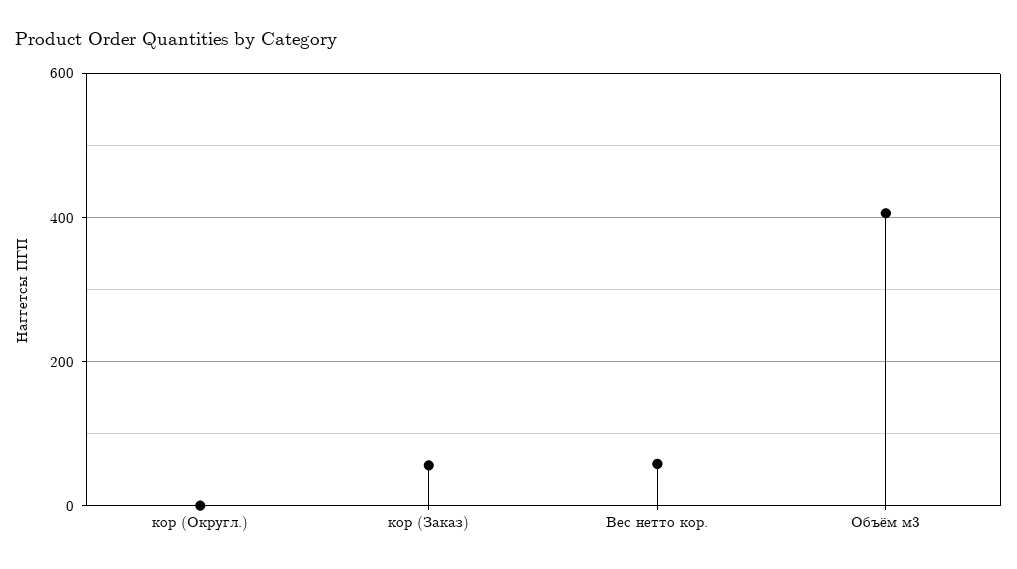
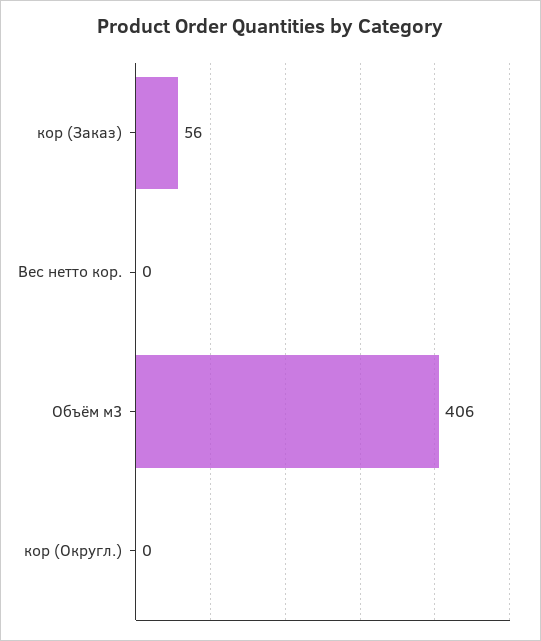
  {
    "кор (Округл.)": 0,
    "кор (Заказ)": 56,
-   "Вес нетто кор.": 60,
+   "Вес нетто кор.": 0,
    "Объём м3": 406
  }

